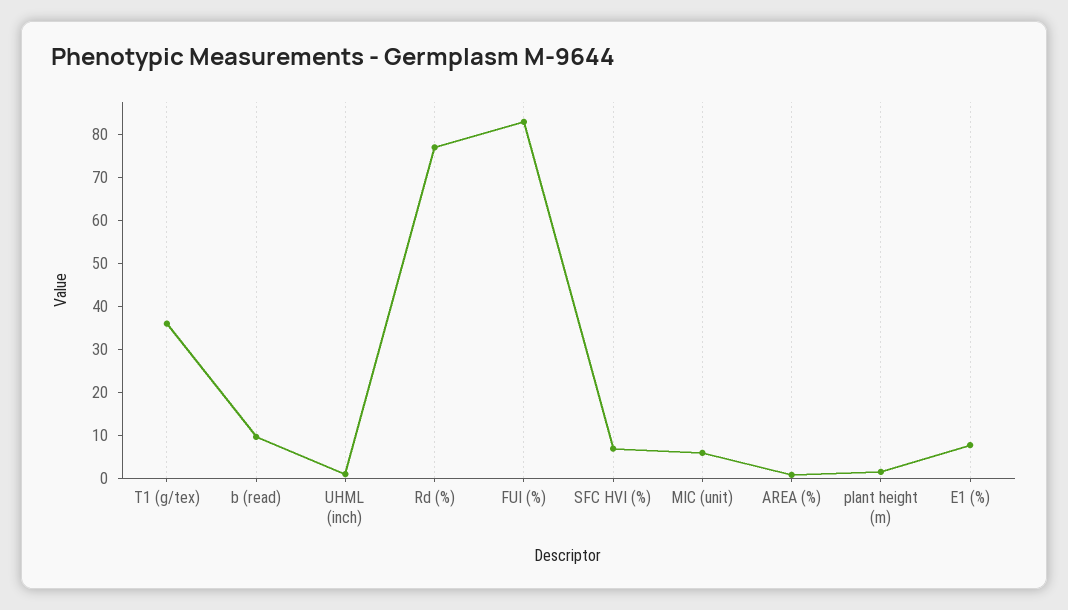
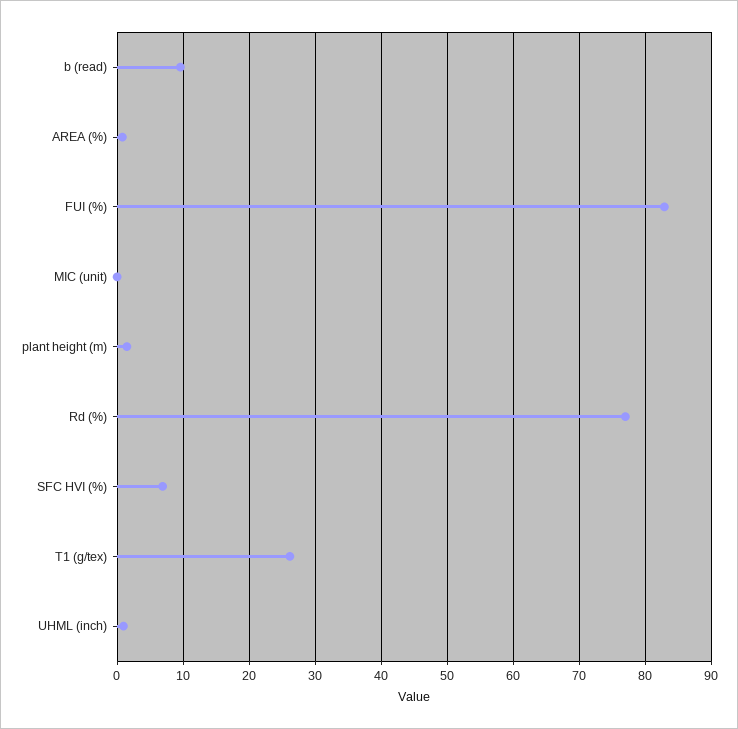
  {
-   "T1 (g/tex)": 36,
+   "T1 (g/tex)": 26,
    "b (read)": 10,
    "UHML (inch)": 1,
    "Rd (%)": 77,
    "FUI (%)": 83,
    "SFC HVI (%)": 7,
-   "MIC (unit)": 6,
+   "MIC (unit)": 0,
    "AREA (%)": 1,
-   "plant height (m)": 2,
+   "plant height (m)": 2
-   "E1 (%)": 8
  }

